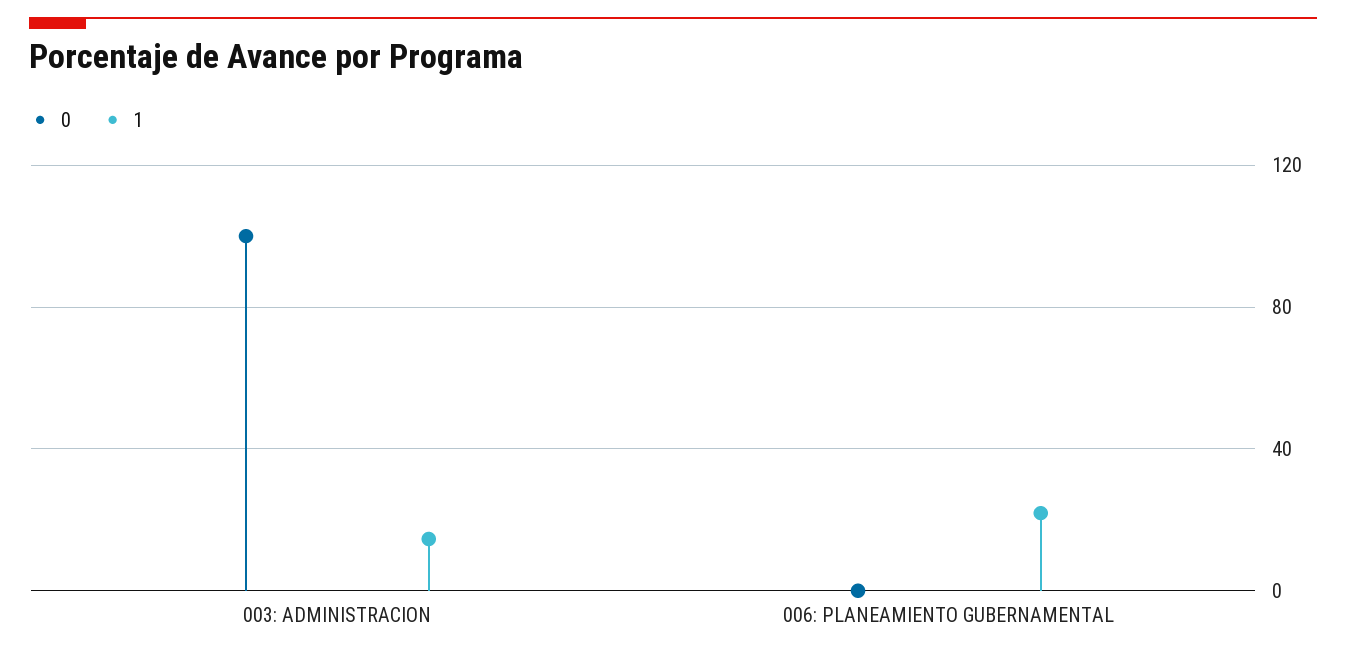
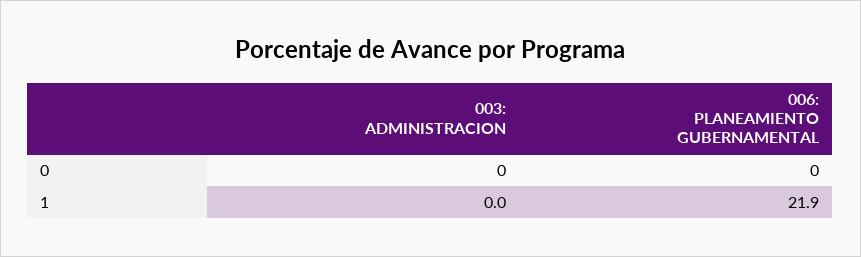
  {
    "0": {
-     "003: ADMINISTRACION": 100,
+     "003: ADMINISTRACION": 0,
      "006: PLANEAMIENTO GUBERNAMENTAL": 0
    },
    "1": {
-     "003: ADMINISTRACION": 15,
+     "003: ADMINISTRACION": 0,
      "006: PLANEAMIENTO GUBERNAMENTAL": 21.9
    }
  }

